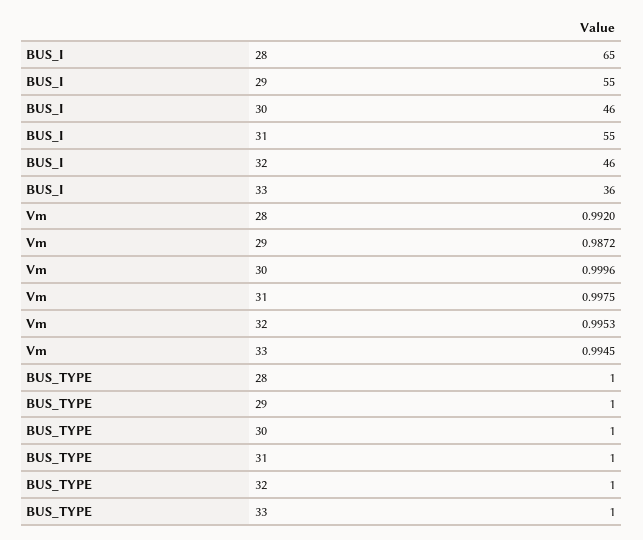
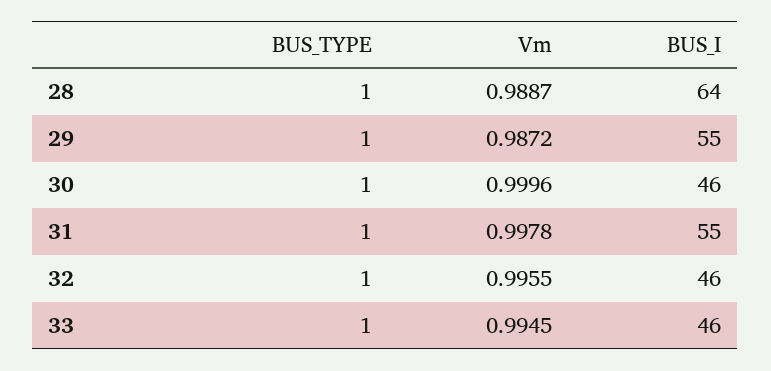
  {
    "BUS_I": {
-     "28": 65,
+     "28": 64,
      "29": 55,
      "30": 46,
      "31": 55,
      "32": 46,
-     "33": 36
+     "33": 46
    },
    "Vm": {
-     "28": 0.992,
+     "28": 0.9887,
      "29": 0.9872,
      "30": 0.9996,
-     "31": 0.9975,
+     "31": 0.9978,
-     "32": 0.9953,
+     "32": 0.9955,
      "33": 0.9945
    },
    "BUS_TYPE": {
      "28": 1,
      "29": 1,
      "30": 1,
      "31": 1,
      "32": 1,
      "33": 1
    }
  }

